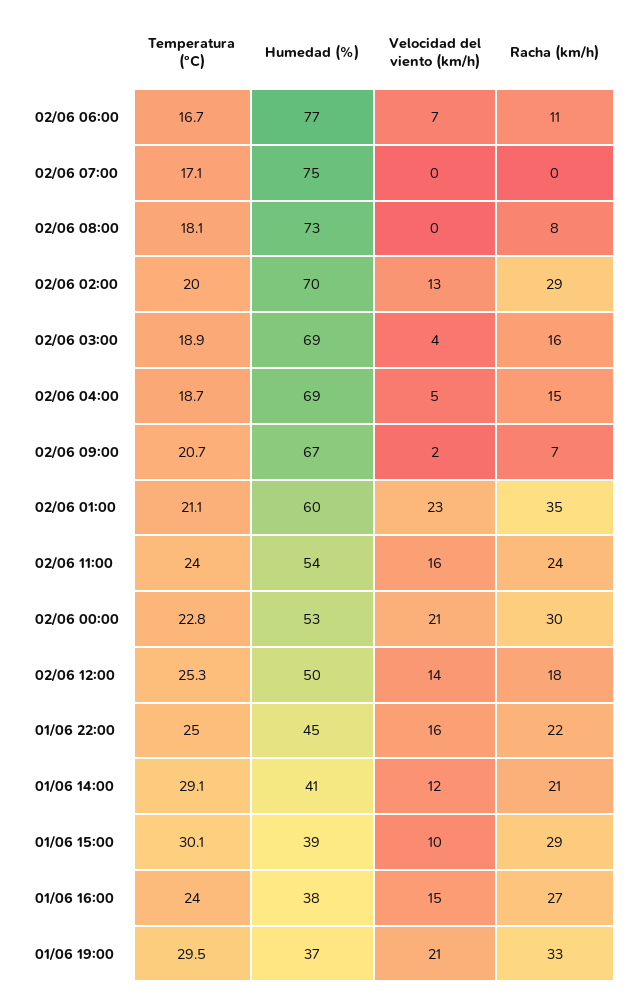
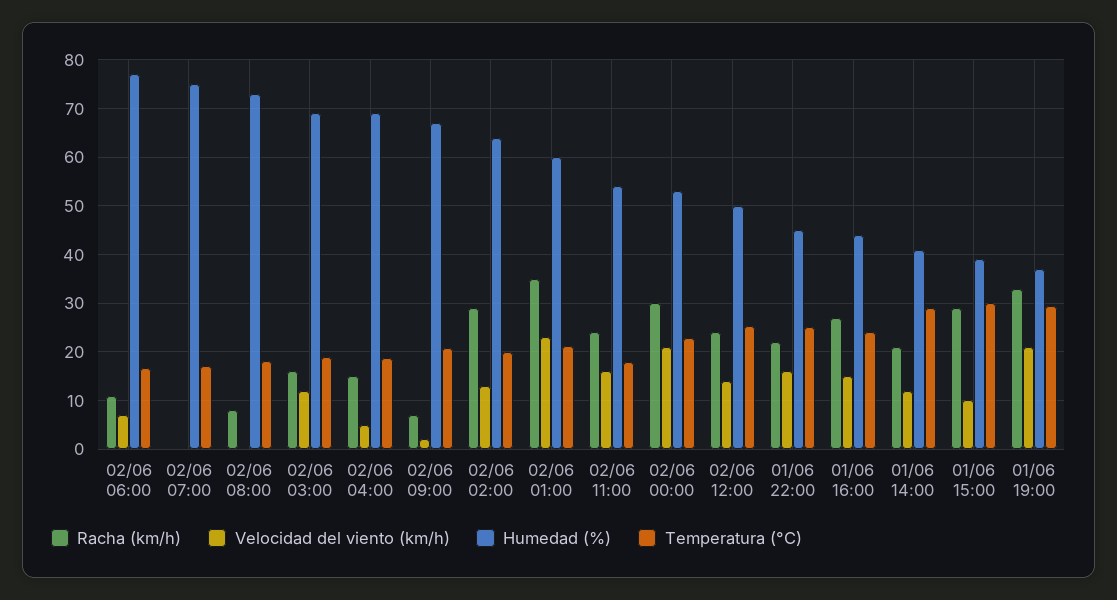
  {
    "Temperatura (°C)": {
      "02/06 06:00": 16.7,
      "02/06 07:00": 17.1,
      "02/06 08:00": 18.1,
      "02/06 02:00": 20,
      "02/06 03:00": 18.9,
      "02/06 04:00": 18.7,
      "02/06 09:00": 20.7,
      "02/06 01:00": 21.1,
-     "02/06 11:00": 24,
+     "02/06 11:00": 18,
      "02/06 00:00": 22.8,
      "02/06 12:00": 25.3,
      "01/06 22:00": 25,
      "01/06 14:00": 29.1,
      "01/06 15:00": 30.1,
      "01/06 16:00": 24,
      "01/06 19:00": 29.5
    },
    "Humedad (%)": {
      "02/06 06:00": 77,
      "02/06 07:00": 75,
      "02/06 08:00": 73,
-     "02/06 02:00": 70,
+     "02/06 02:00": 64,
      "02/06 03:00": 69,
      "02/06 04:00": 69,
      "02/06 09:00": 67,
      "02/06 01:00": 60,
      "02/06 11:00": 54,
      "02/06 00:00": 53,
      "02/06 12:00": 50,
      "01/06 22:00": 45,
      "01/06 14:00": 41,
      "01/06 15:00": 39,
-     "01/06 16:00": 38,
+     "01/06 16:00": 44,
      "01/06 19:00": 37
    },
    "Velocidad del viento (km/h)": {
      "02/06 06:00": 7,
      "02/06 07:00": 0,
      "02/06 08:00": 0,
      "02/06 02:00": 13,
-     "02/06 03:00": 4,
+     "02/06 03:00": 12,
      "02/06 04:00": 5,
      "02/06 09:00": 2,
      "02/06 01:00": 23,
      "02/06 11:00": 16,
      "02/06 00:00": 21,
      "02/06 12:00": 14,
      "01/06 22:00": 16,
      "01/06 14:00": 12,
      "01/06 15:00": 10,
      "01/06 16:00": 15,
      "01/06 19:00": 21
    },
    "Racha (km/h)": {
      "02/06 06:00": 11,
      "02/06 07:00": 0,
      "02/06 08:00": 8,
      "02/06 02:00": 29,
      "02/06 03:00": 16,
      "02/06 04:00": 15,
      "02/06 09:00": 7,
      "02/06 01:00": 35,
      "02/06 11:00": 24,
      "02/06 00:00": 30,
-     "02/06 12:00": 18,
+     "02/06 12:00": 24,
      "01/06 22:00": 22,
      "01/06 14:00": 21,
      "01/06 15:00": 29,
      "01/06 16:00": 27,
      "01/06 19:00": 33
    }
  }

